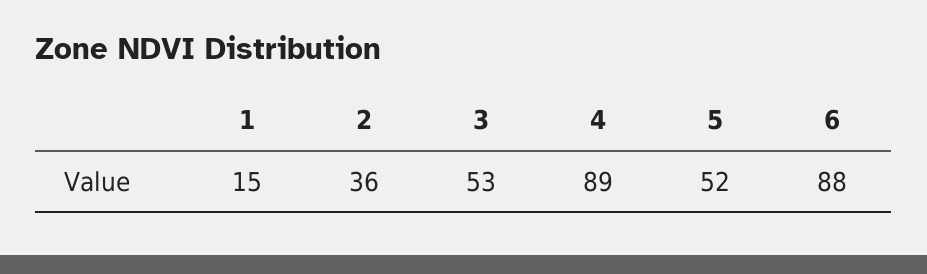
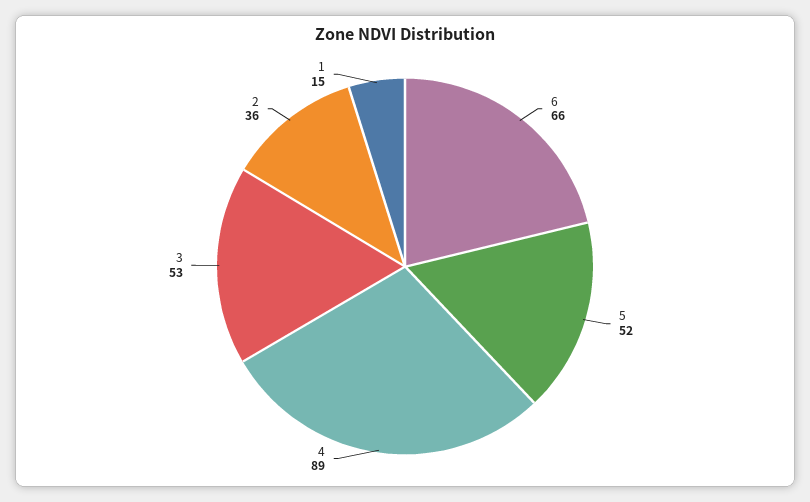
  {
    "1": 15,
    "2": 36,
    "3": 53,
    "4": 89,
    "5": 52,
-   "6": 88
+   "6": 66
  }

